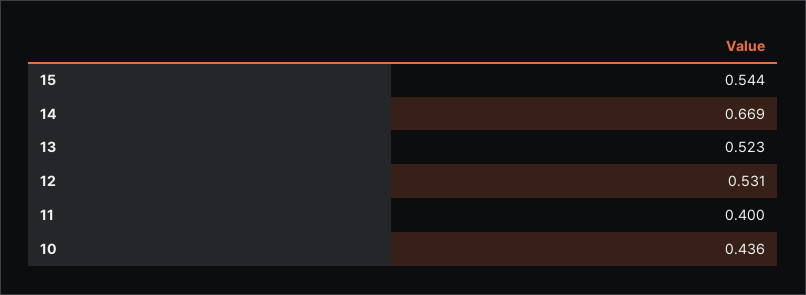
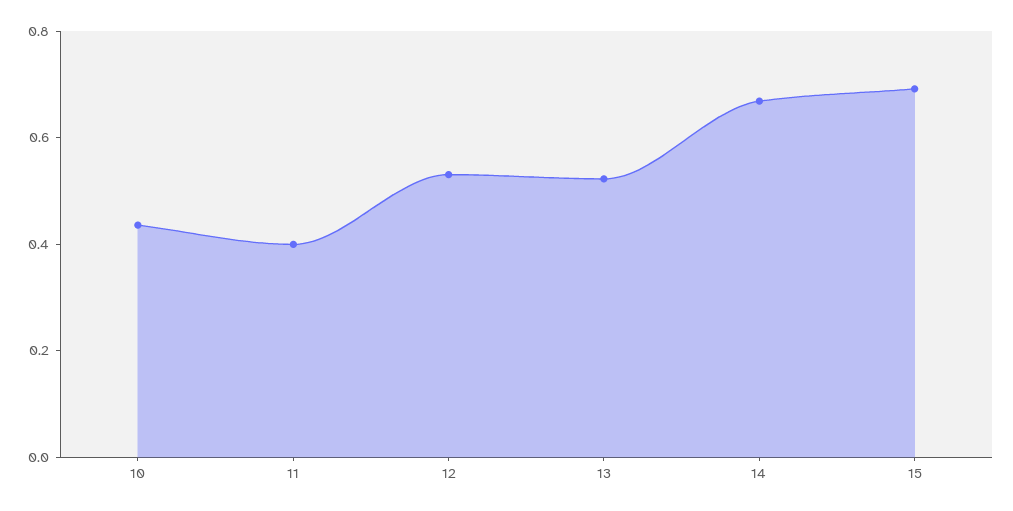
  {
-   "15": 0.544,
+   "15": 0.7,
    "14": 0.669,
    "13": 0.523,
    "12": 0.531,
    "11": 0.4,
    "10": 0.436
  }

